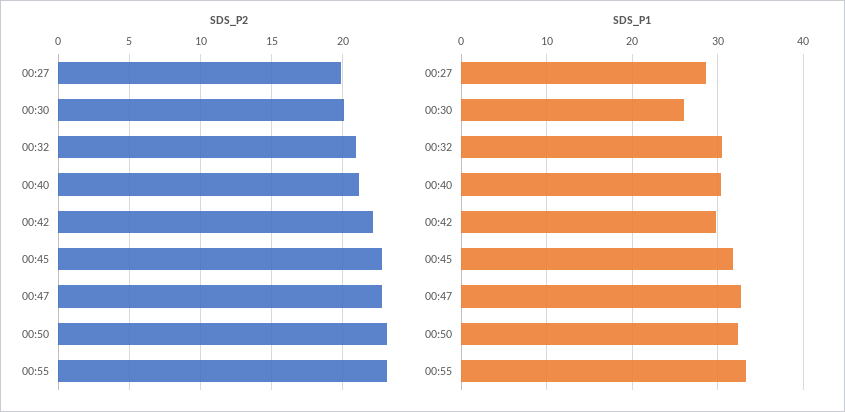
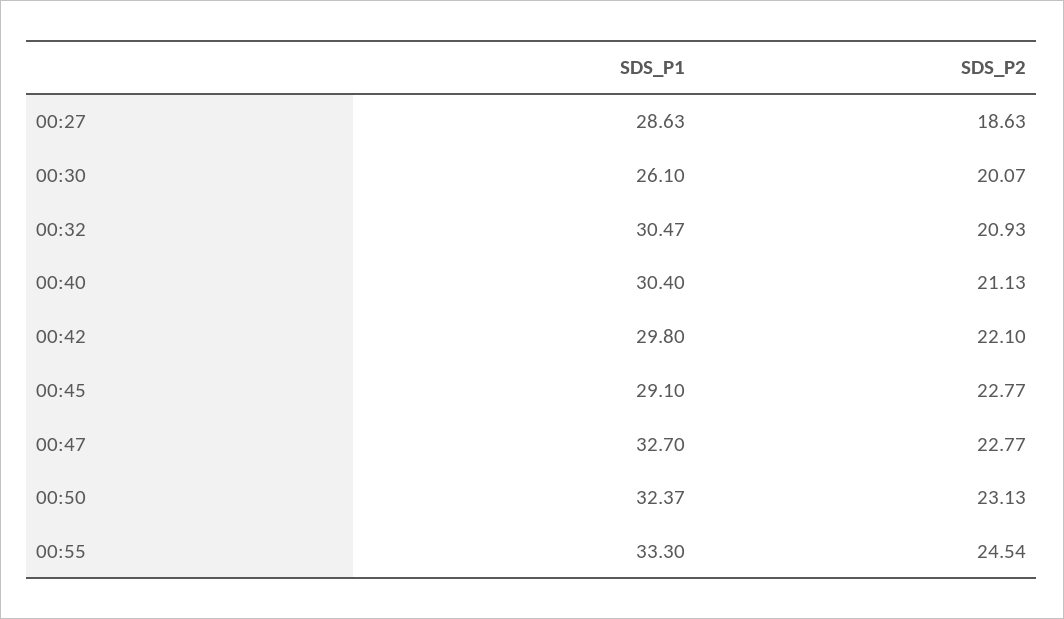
  {
    "SDS_P2": {
-     "00:27": 20,
+     "00:27": 18.63,
      "00:30": 20.07,
      "00:32": 20.93,
      "00:40": 21.13,
      "00:42": 22.1,
      "00:45": 22.77,
      "00:47": 22.77,
      "00:50": 23.13,
-     "00:55": 23
+     "00:55": 24.54
    },
    "SDS_P1": {
      "00:27": 28.63,
      "00:30": 26.1,
      "00:32": 30.47,
      "00:40": 30.4,
      "00:42": 29.8,
-     "00:45": 32,
+     "00:45": 29.1,
      "00:47": 32.7,
      "00:50": 32.37,
      "00:55": 33.3
    }
  }

